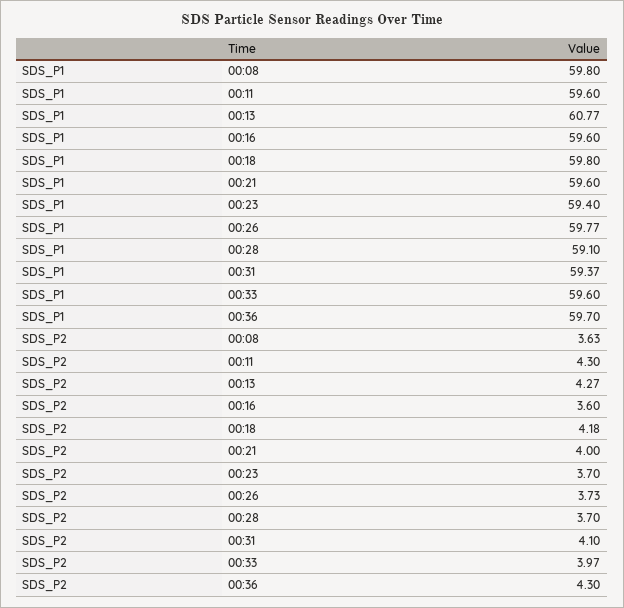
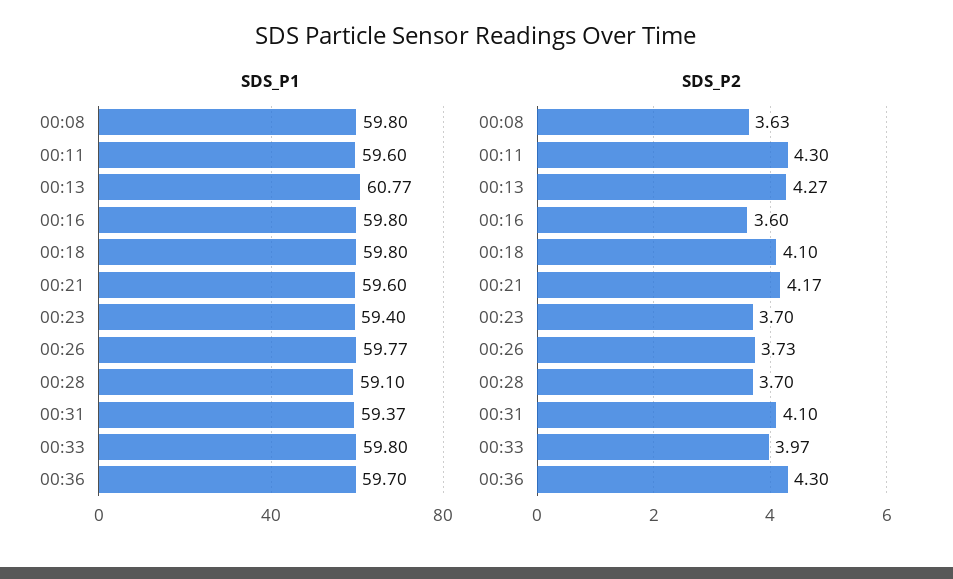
  {
    "SDS_P1": {
      "00:08": 59.8,
      "00:11": 59.6,
      "00:13": 60.77,
-     "00:16": 59.6,
+     "00:16": 59.8,
      "00:18": 59.8,
      "00:21": 59.6,
      "00:23": 59.4,
      "00:26": 59.77,
      "00:28": 59.1,
      "00:31": 59.37,
-     "00:33": 59.6,
+     "00:33": 59.8,
      "00:36": 59.7
    },
    "SDS_P2": {
      "00:08": 3.63,
      "00:11": 4.3,
      "00:13": 4.27,
      "00:16": 3.6,
-     "00:18": 4.18,
+     "00:18": 4.1,
-     "00:21": 4,
+     "00:21": 4.17,
      "00:23": 3.7,
      "00:26": 3.73,
      "00:28": 3.7,
      "00:31": 4.1,
      "00:33": 3.97,
      "00:36": 4.3
    }
  }

